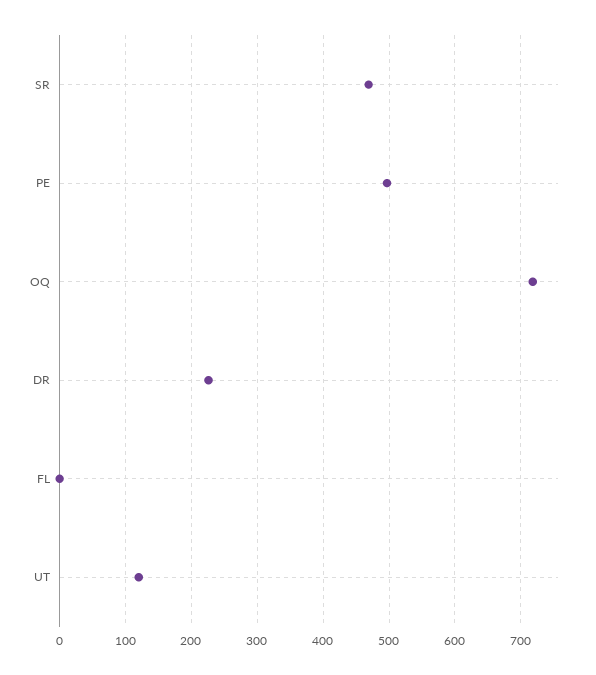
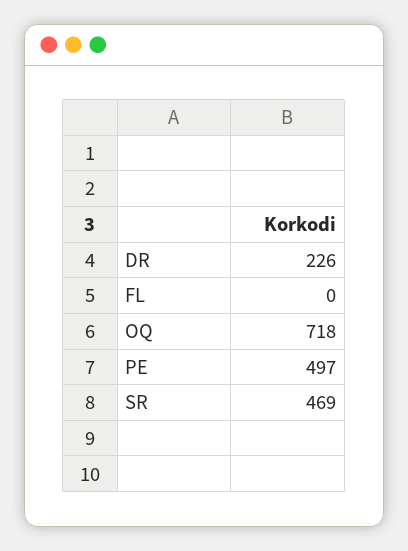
  {
    "SR": 469,
    "PE": 497,
    "OQ": 718,
    "DR": 226,
-   "FL": 0,
+   "FL": 0
-   "UT": 120
  }

